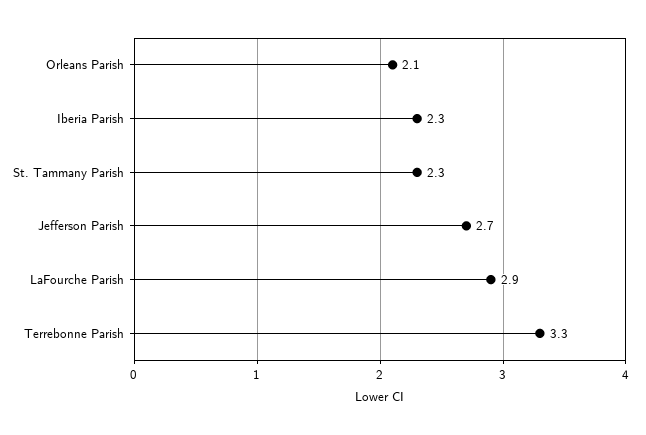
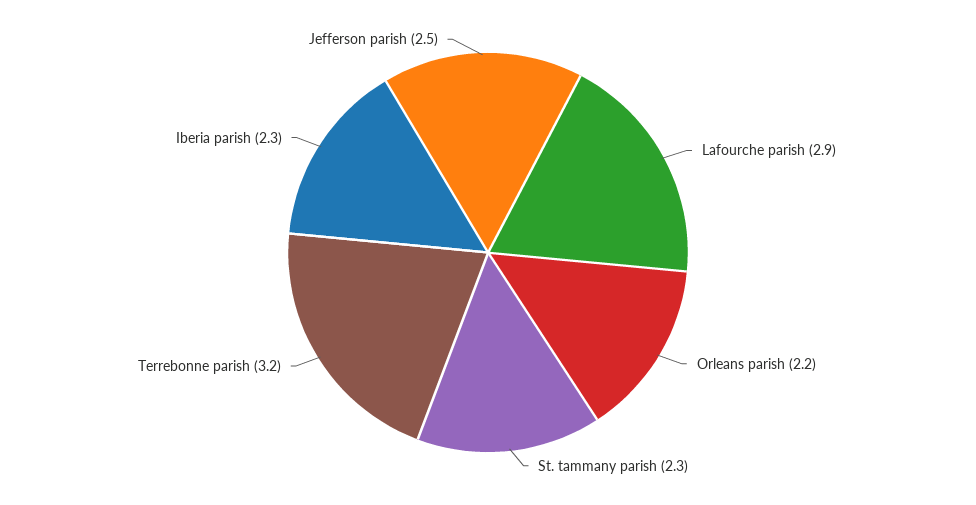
  {
-   "Orleans Parish": 2.1,
+   "Orleans Parish": 2.2,
    "Iberia Parish": 2.3,
    "St. Tammany Parish": 2.3,
-   "Jefferson Parish": 2.7,
+   "Jefferson Parish": 2.5,
    "LaFourche Parish": 2.9,
-   "Terrebonne Parish": 3.3
+   "Terrebonne Parish": 3.2
  }

